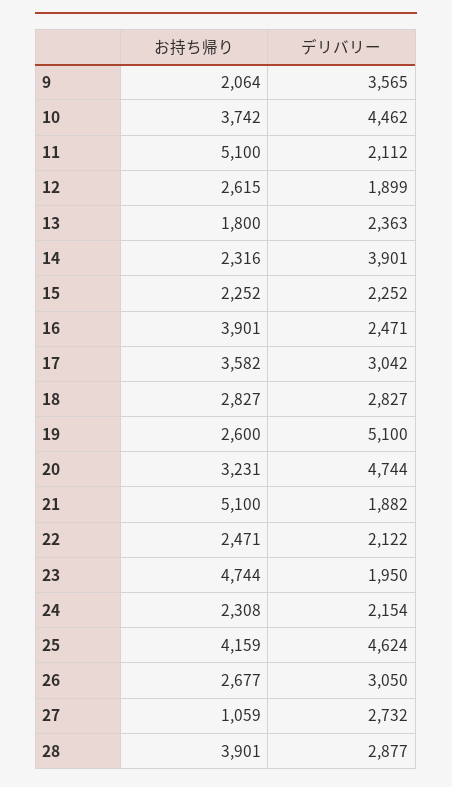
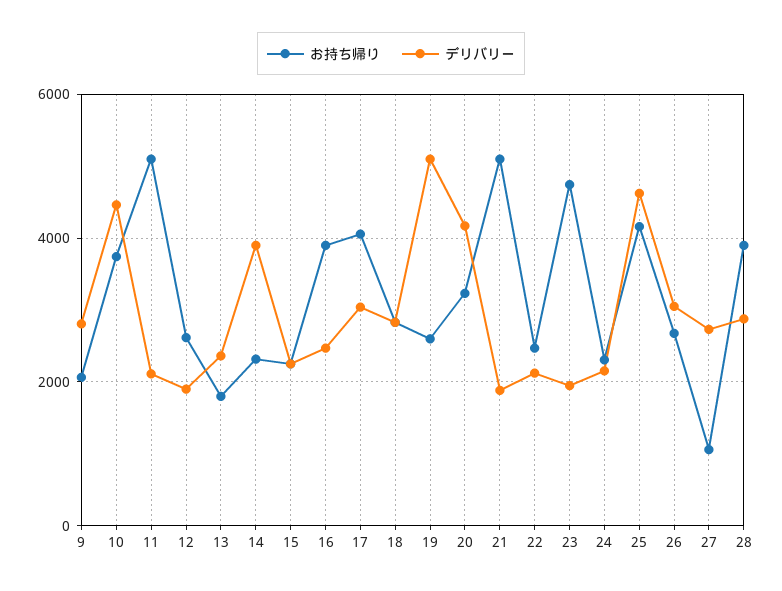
  {
    "お持ち帰り": {
      "9": 2064,
      "10": 3742,
      "11": 5100,
      "12": 2615,
      "13": 1800,
      "14": 2316,
      "15": 2252,
      "16": 3901,
-     "17": 3582,
+     "17": 4000,
      "18": 2827,
      "19": 2600,
      "20": 3231,
      "21": 5100,
      "22": 2471,
      "23": 4744,
      "24": 2308,
      "25": 4159,
      "26": 2677,
      "27": 1059,
      "28": 3901
    },
    "デリバリー": {
-     "9": 3565,
+     "9": 2800,
      "10": 4462,
      "11": 2112,
      "12": 1899,
      "13": 2363,
      "14": 3901,
      "15": 2252,
      "16": 2471,
      "17": 3042,
      "18": 2827,
      "19": 5100,
-     "20": 4744,
+     "20": 4200,
      "21": 1882,
      "22": 2122,
      "23": 1950,
      "24": 2154,
      "25": 4624,
      "26": 3050,
      "27": 2732,
      "28": 2877
    }
  }

